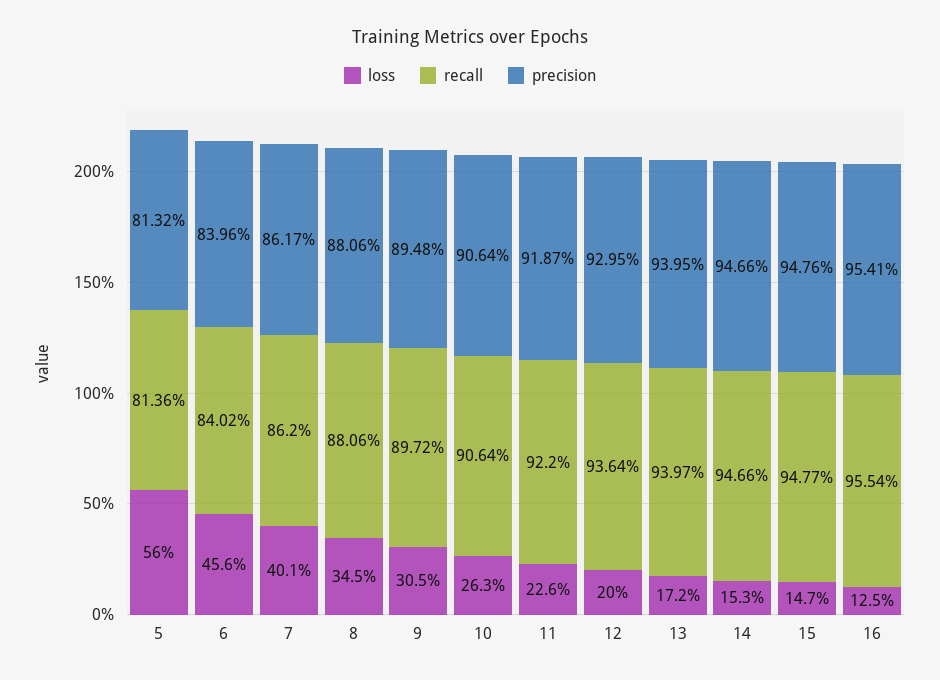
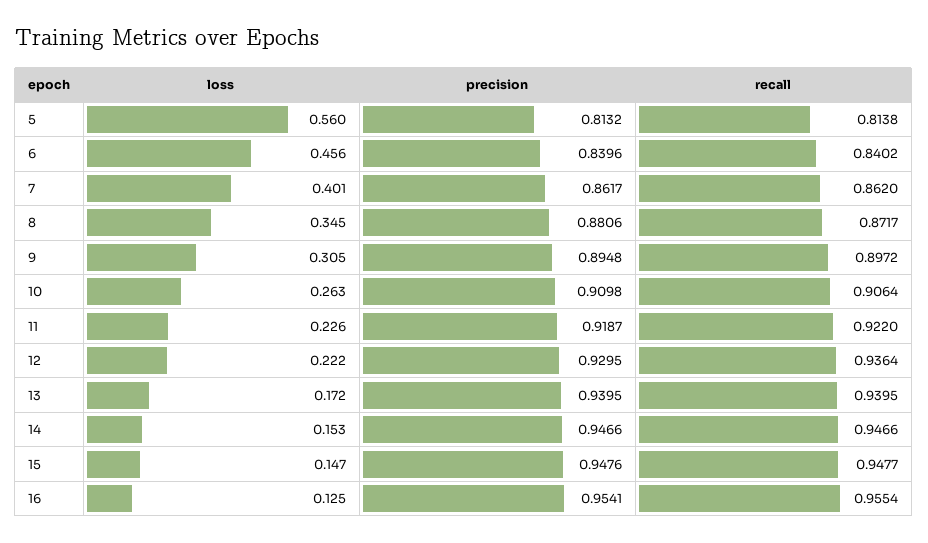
  {
    "loss": {
      "5": 0.56,
      "6": 0.456,
      "7": 0.401,
      "8": 0.345,
      "9": 0.305,
      "10": 0.263,
      "11": 0.226,
-     "12": 0.2,
+     "12": 0.222,
      "13": 0.172,
      "14": 0.153,
      "15": 0.147,
      "16": 0.125
    },
    "recall": {
-     "5": 0.8136,
+     "5": 0.8138,
      "6": 0.8402,
      "7": 0.862,
-     "8": 0.8806,
+     "8": 0.8717,
      "9": 0.8972,
      "10": 0.9064,
      "11": 0.922,
      "12": 0.9364,
-     "13": 0.9397,
+     "13": 0.9395,
      "14": 0.9466,
      "15": 0.9477,
      "16": 0.9554
    },
    "precision": {
      "5": 0.8132,
      "6": 0.8396,
      "7": 0.8617,
      "8": 0.8806,
      "9": 0.8948,
-     "10": 0.9064,
+     "10": 0.9098,
      "11": 0.9187,
      "12": 0.9295,
      "13": 0.9395,
      "14": 0.9466,
      "15": 0.9476,
      "16": 0.9541
    }
  }

